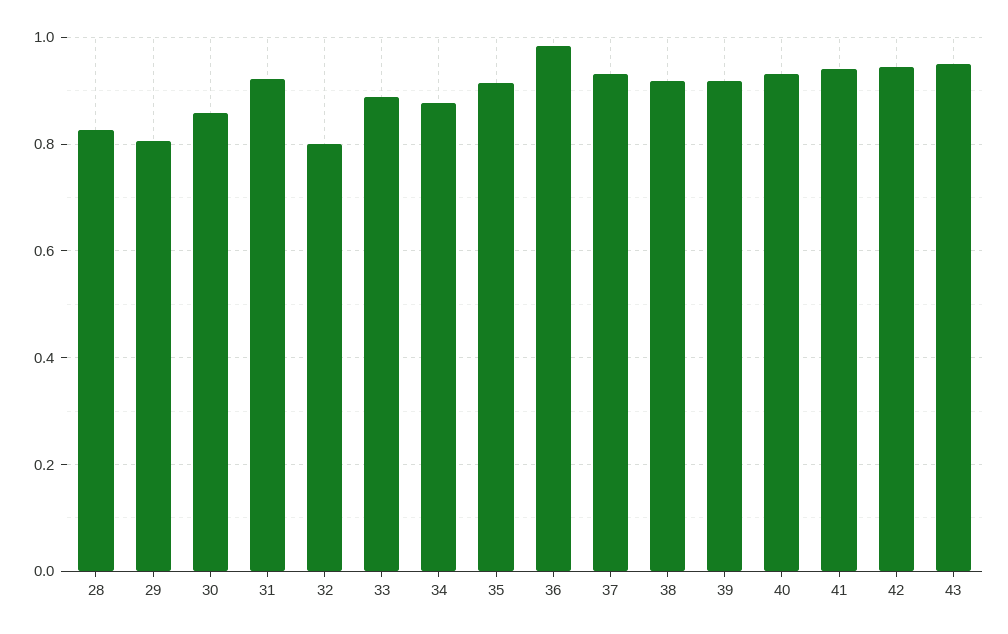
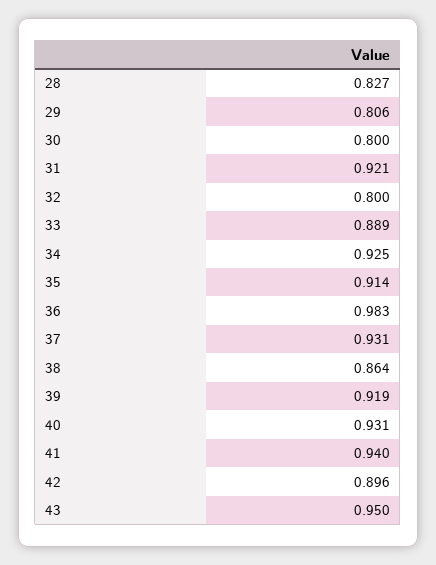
  {
    "28": 0.827,
    "29": 0.806,
-   "30": 0.86,
+   "30": 0.8,
    "31": 0.921,
    "32": 0.8,
    "33": 0.889,
-   "34": 0.88,
+   "34": 0.925,
    "35": 0.914,
    "36": 0.983,
    "37": 0.931,
-   "38": 0.92,
+   "38": 0.864,
    "39": 0.919,
    "40": 0.931,
    "41": 0.94,
-   "42": 0.94,
+   "42": 0.896,
    "43": 0.95
  }

